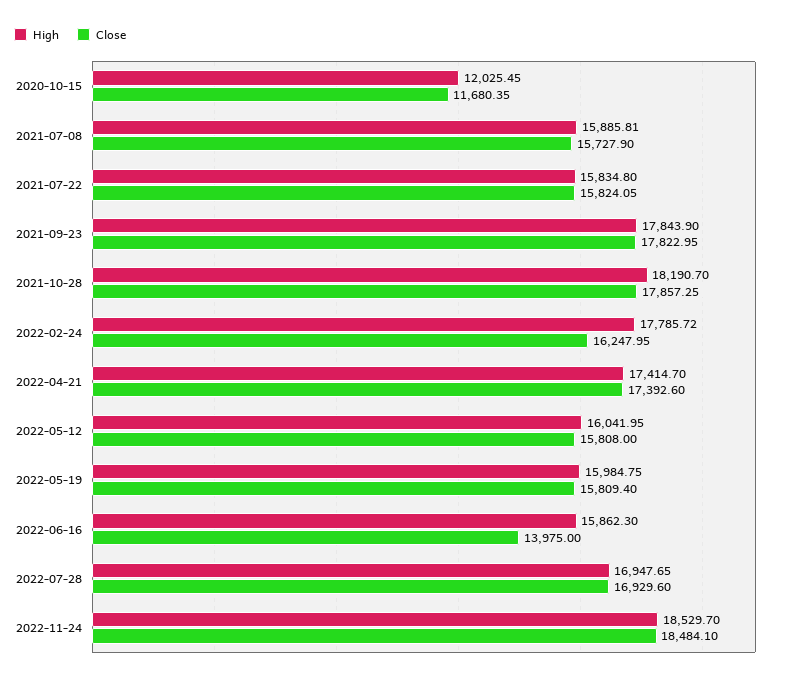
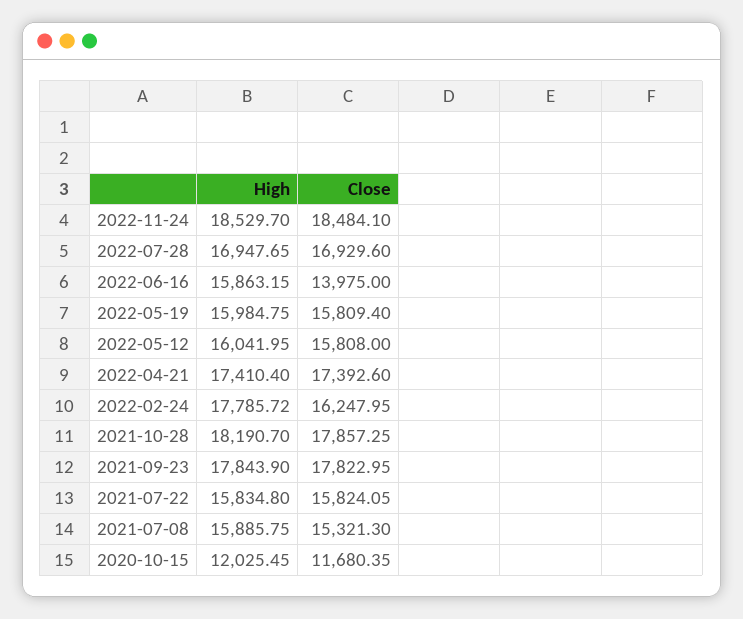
  {
    "High": {
      "2020-10-15": 12025.45,
-     "2021-07-08": 15885.81,
+     "2021-07-08": 15885.75,
      "2021-07-22": 15834.8,
      "2021-09-23": 17843.9,
      "2021-10-28": 18190.7,
      "2022-02-24": 17785.72,
-     "2022-04-21": 17414.7,
+     "2022-04-21": 17410.4,
      "2022-05-12": 16041.95,
      "2022-05-19": 15984.75,
-     "2022-06-16": 15862.3,
+     "2022-06-16": 15863.15,
      "2022-07-28": 16947.65,
      "2022-11-24": 18529.7
    },
    "Close": {
      "2020-10-15": 11680.35,
-     "2021-07-08": 15727.9,
+     "2021-07-08": 15321.3,
      "2021-07-22": 15824.05,
      "2021-09-23": 17822.95,
      "2021-10-28": 17857.25,
      "2022-02-24": 16247.95,
      "2022-04-21": 17392.6,
      "2022-05-12": 15808,
      "2022-05-19": 15809.4,
      "2022-06-16": 13975,
      "2022-07-28": 16929.6,
      "2022-11-24": 18484.1
    }
  }

